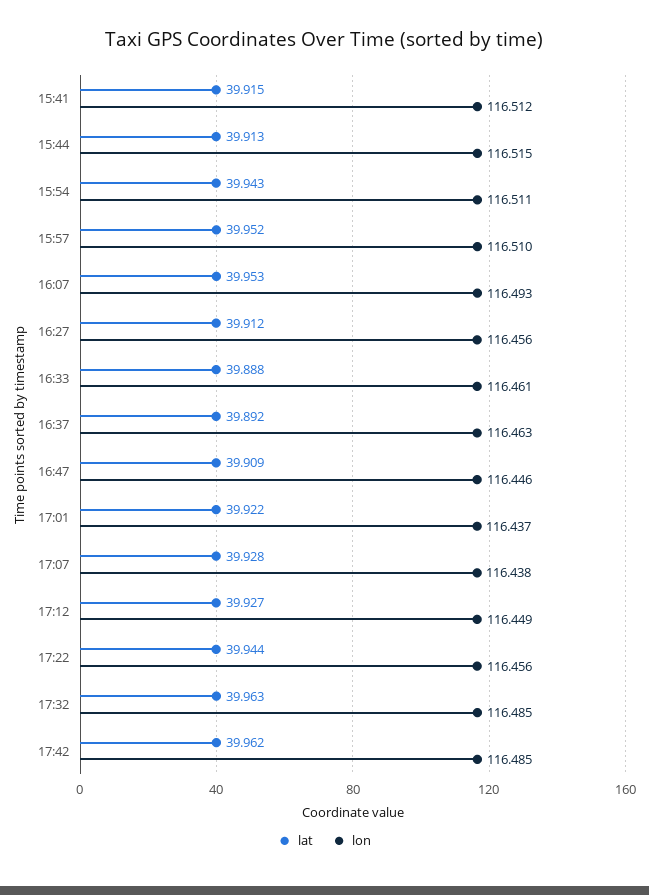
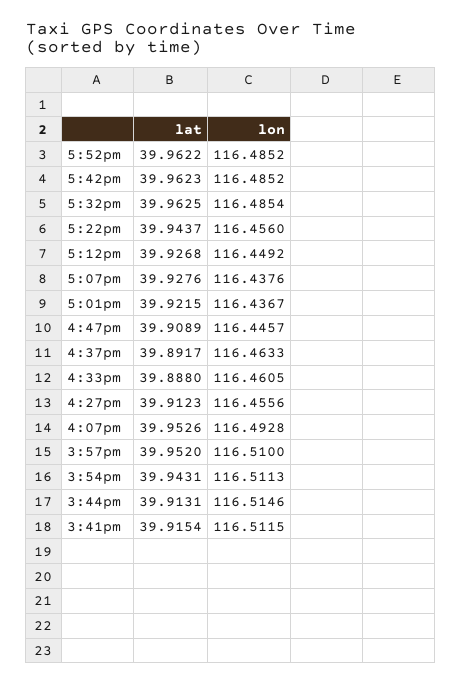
  {
    "lat": {
      "15:41": 39.9154,
      "15:44": 39.9131,
      "15:54": 39.9431,
      "15:57": 39.952,
      "16:07": 39.9526,
      "16:27": 39.9123,
      "16:33": 39.888,
      "16:37": 39.8917,
      "16:47": 39.9089,
      "17:01": 39.9215,
      "17:07": 39.9276,
      "17:12": 39.9268,
      "17:22": 39.9437,
      "17:32": 39.9625,
-     "17:42": 39.9623
+     "17:42": 39.9623,
+     "5:52pm": 39.9622
    },
    "lon": {
      "15:41": 116.5115,
      "15:44": 116.5146,
      "15:54": 116.5113,
      "15:57": 116.51,
      "16:07": 116.4928,
      "16:27": 116.4556,
      "16:33": 116.4605,
      "16:37": 116.4633,
      "16:47": 116.4457,
      "17:01": 116.4367,
      "17:07": 116.4376,
      "17:12": 116.4492,
      "17:22": 116.456,
      "17:32": 116.4854,
-     "17:42": 116.4852
+     "17:42": 116.4852,
+     "5:52pm": 116.4852
    }
  }

